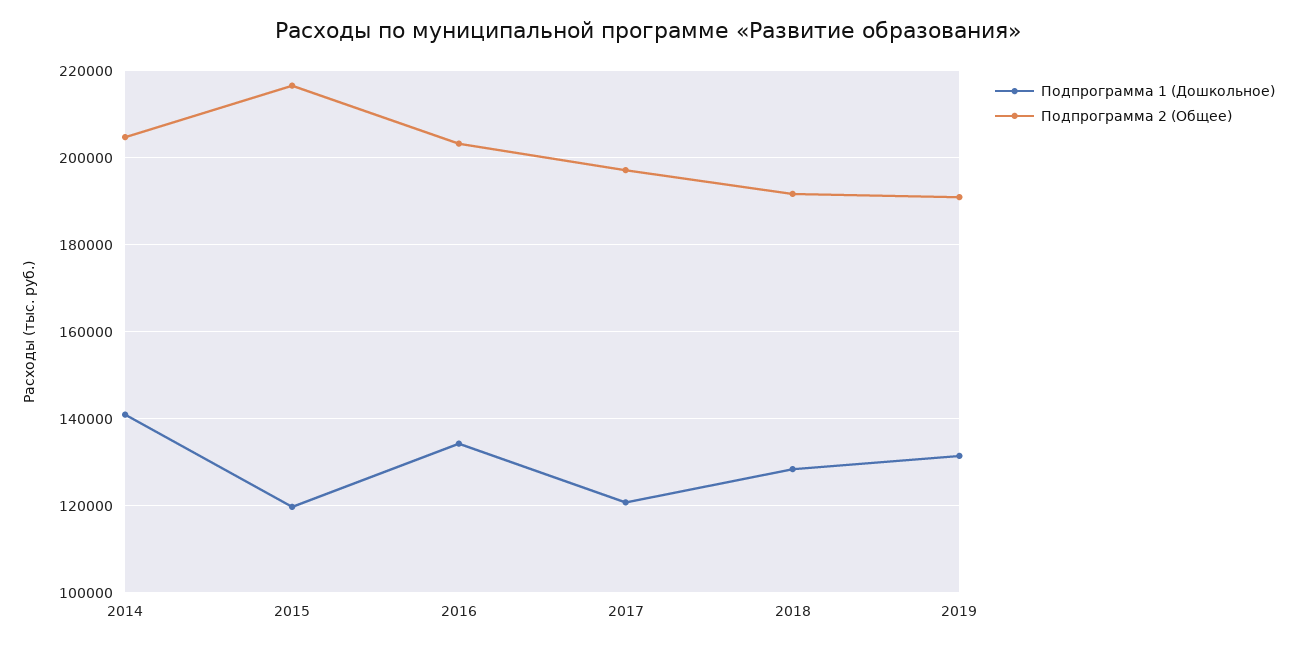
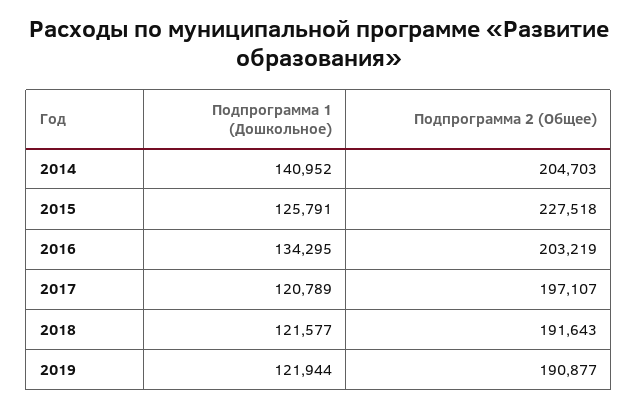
  {
    "Подпрограмма 1 (Дошкольное)": {
      "2014": 140952,
-     "2015": 120000,
+     "2015": 125791,
      "2016": 134295,
      "2017": 120789,
-     "2018": 128000,
+     "2018": 121577,
-     "2019": 132000
+     "2019": 121944
    },
    "Подпрограмма 2 (Общее)": {
      "2014": 204703,
-     "2015": 216000,
+     "2015": 227518,
      "2016": 203219,
      "2017": 197107,
      "2018": 191643,
      "2019": 190877
    }
  }

